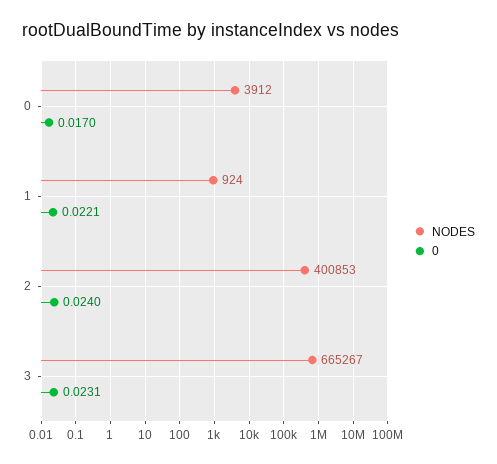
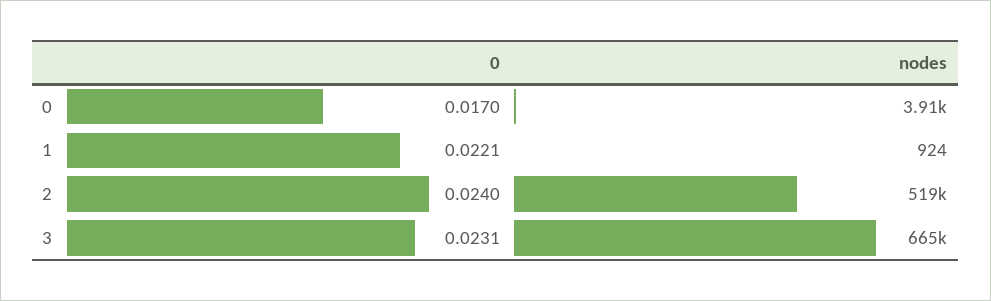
  {
    "NODES": {
      "0": 3912,
      "1": 924,
-     "2": 400853,
+     "2": 519000,
      "3": 665267
    },
    "0": {
      "0": 0.017,
      "1": 0.0221,
      "2": 0.024,
      "3": 0.0231
    }
  }

